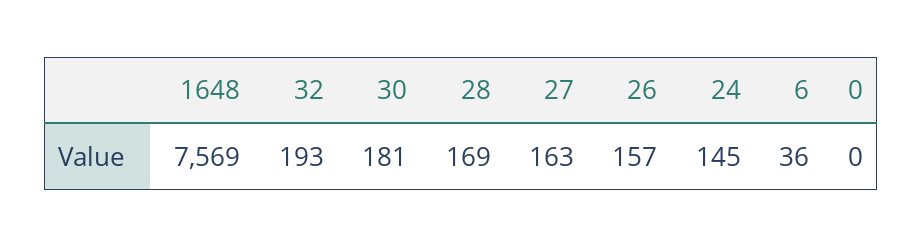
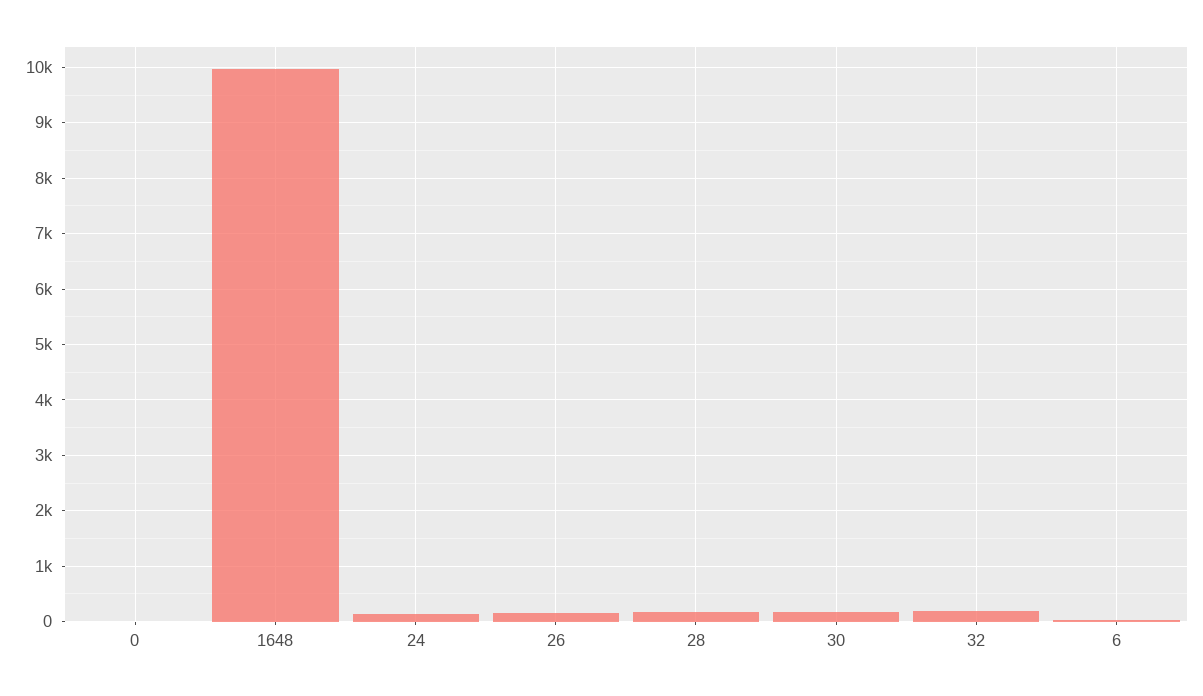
  {
-   "1648": 7569,
+   "1648": 10000,
    "32": 193,
    "30": 181,
    "28": 169,
-   "27": 163,
    "26": 157,
    "24": 145,
    "6": 36,
    "0": 0
  }

